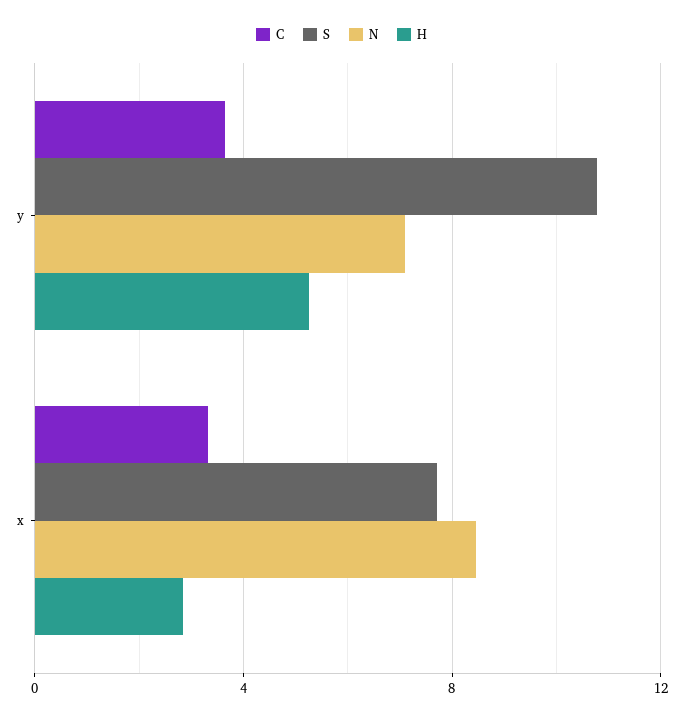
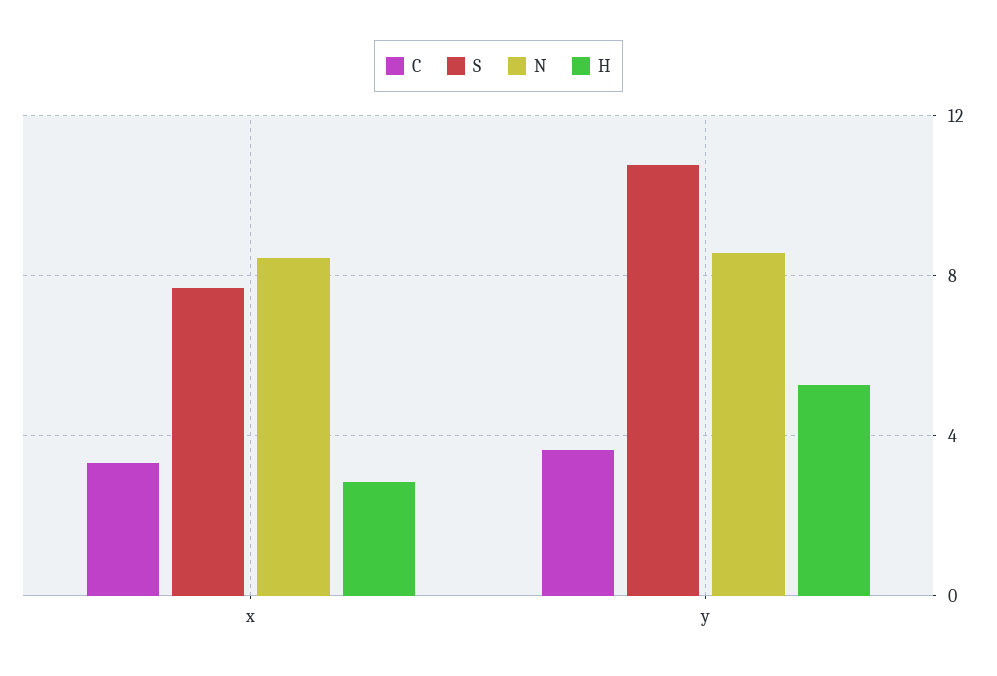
  {
    "C": {
      "y": 3.5,
      "x": 3.5
    },
    "S": {
      "y": 11,
      "x": 7.5
    },
    "N": {
-     "y": 7,
+     "y": 8.5,
      "x": 8.5
    },
    "H": {
      "y": 5.5,
      "x": 3
    }
  }

